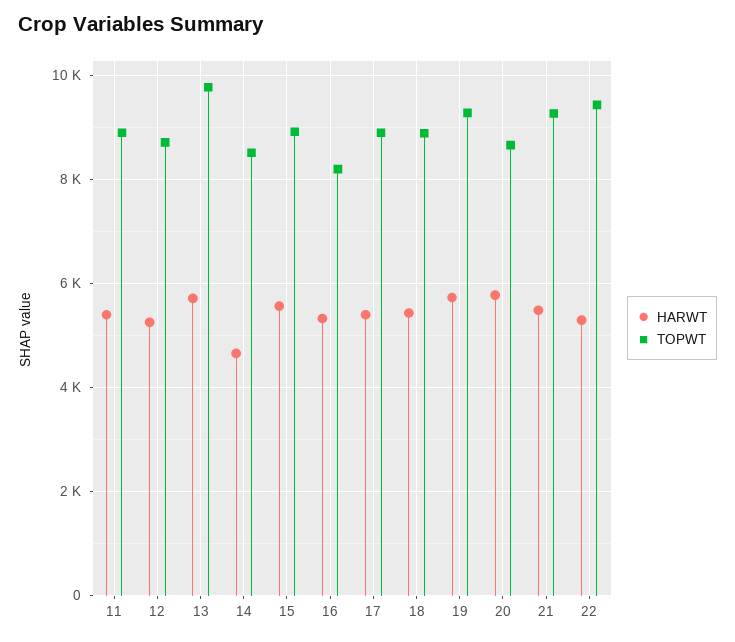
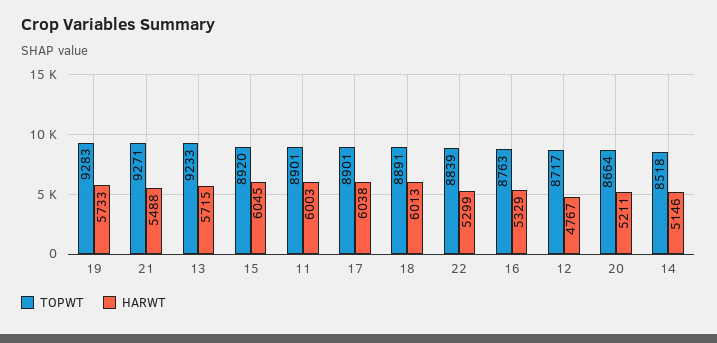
  {
    "HARWT": {
-     "11": 5400,
+     "11": 6003,
-     "12": 5200,
+     "12": 4767,
      "13": 5715,
-     "14": 4600,
+     "14": 5146,
-     "15": 5600,
+     "15": 6045,
      "16": 5329,
-     "17": 5400,
+     "17": 6038,
-     "18": 5400,
+     "18": 6013,
      "19": 5733,
-     "20": 5800,
+     "20": 5211,
      "21": 5488,
      "22": 5299
    },
    "TOPWT": {
      "11": 8901,
      "12": 8717,
-     "13": 9800,
+     "13": 9233,
      "14": 8518,
      "15": 8920,
-     "16": 8200,
+     "16": 8763,
      "17": 8901,
      "18": 8891,
      "19": 9283,
      "20": 8664,
      "21": 9271,
-     "22": 9400
+     "22": 8839
    }
  }

